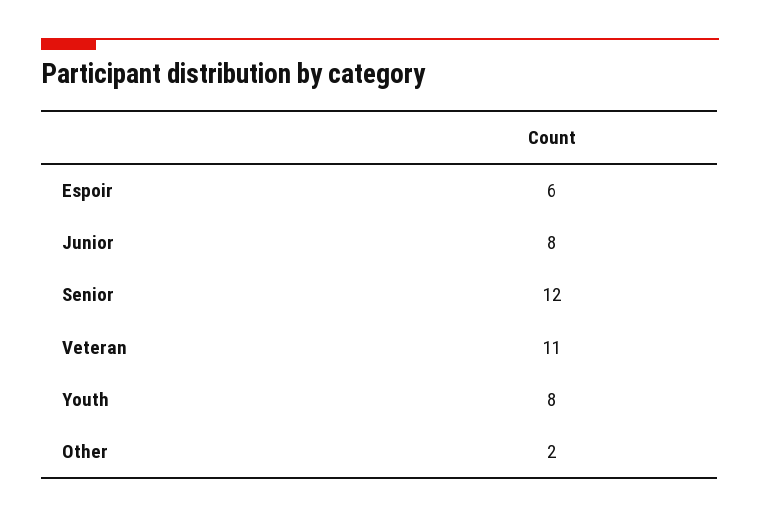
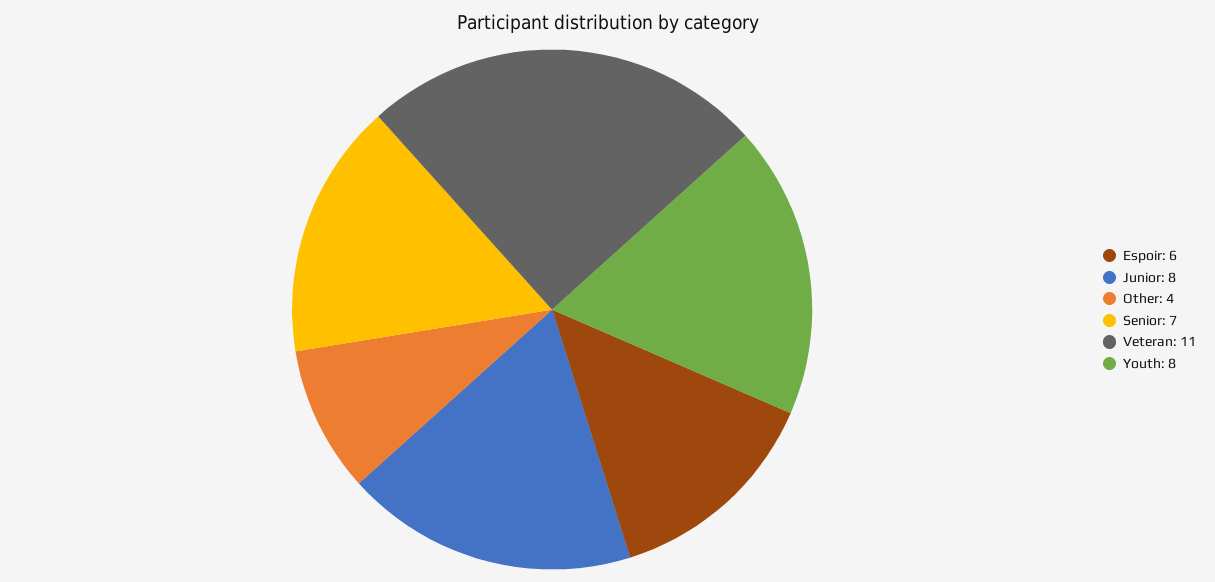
  {
    "Espoir": 6,
    "Junior": 8,
-   "Senior": 12,
+   "Senior": 7,
    "Veteran": 11,
    "Youth": 8,
-   "Other": 2
+   "Other": 4
  }

